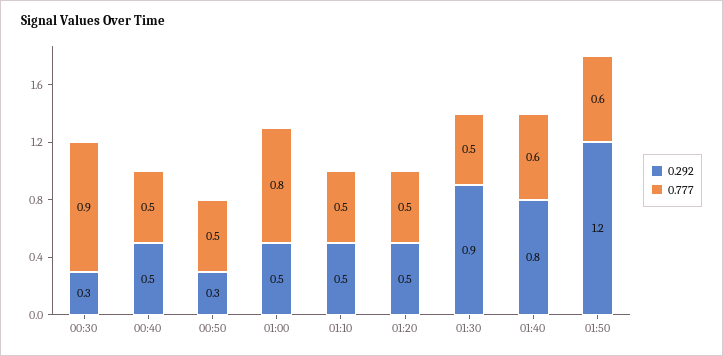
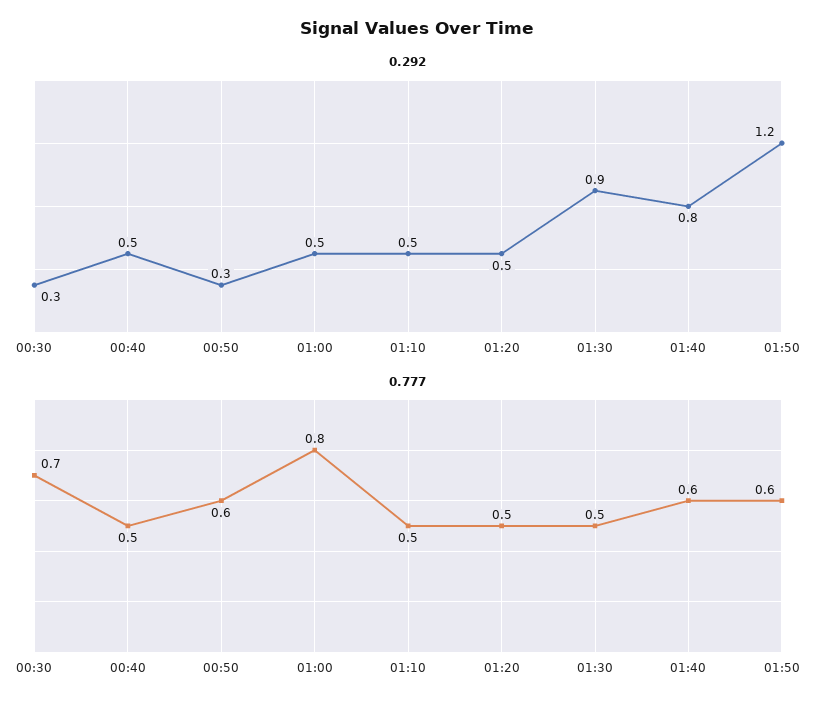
  {
    "0.292": {
      "00:30": 0.3,
      "00:40": 0.5,
      "00:50": 0.3,
      "01:00": 0.5,
      "01:10": 0.5,
      "01:20": 0.5,
      "01:30": 0.9,
      "01:40": 0.8,
      "01:50": 1.2
    },
    "0.777": {
-     "00:30": 0.9,
+     "00:30": 0.7,
      "00:40": 0.5,
-     "00:50": 0.5,
+     "00:50": 0.6,
      "01:00": 0.8,
      "01:10": 0.5,
      "01:20": 0.5,
      "01:30": 0.5,
      "01:40": 0.6,
      "01:50": 0.6
    }
  }

